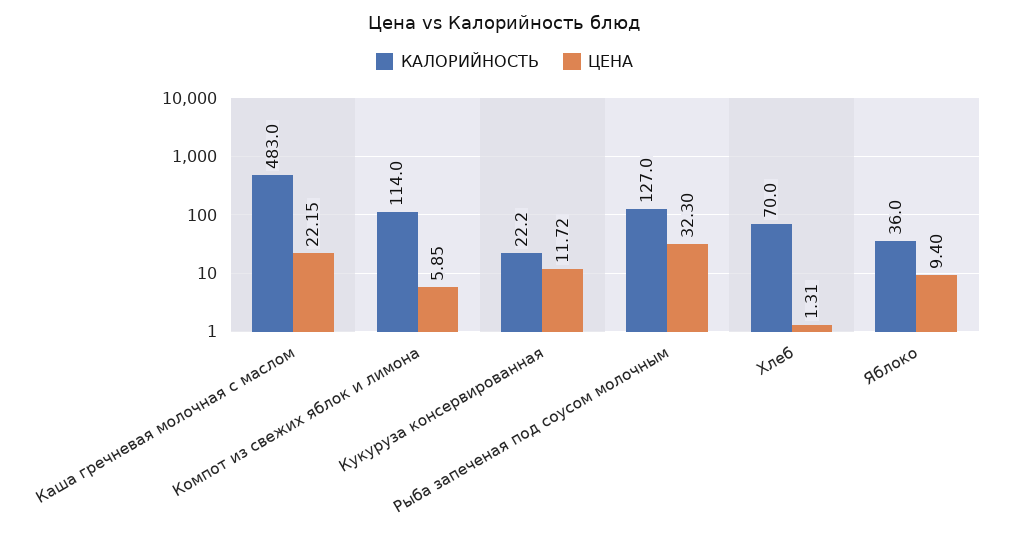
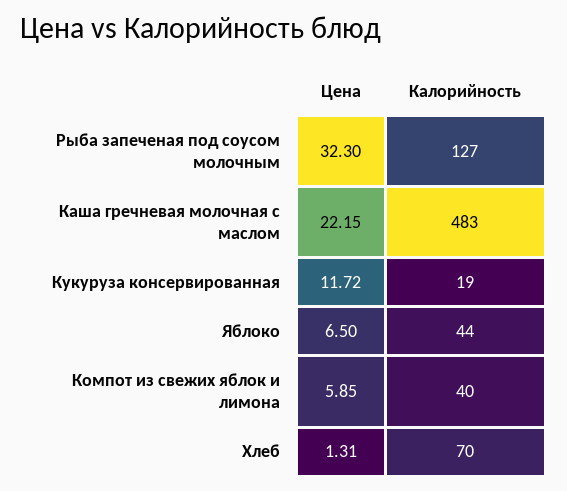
  {
    "КАЛОРИЙНОСТЬ": {
      "Каша гречневая молочная с маслом": 483,
-     "Компот из свежих яблок и лимона": 114,
+     "Компот из свежих яблок и лимона": 40,
-     "Кукуруза консервированная": 22.2,
+     "Кукуруза консервированная": 19,
      "Рыба запеченая под соусом молочным": 127,
      "Хлеб": 70,
-     "Яблоко": 36
+     "Яблоко": 44
    },
    "ЦЕНА": {
      "Каша гречневая молочная с маслом": 22.15,
      "Компот из свежих яблок и лимона": 5.85,
      "Кукуруза консервированная": 11.72,
      "Рыба запеченая под соусом молочным": 32.3,
      "Хлеб": 1.31,
-     "Яблоко": 9.4
+     "Яблоко": 6.5
    }
  }

